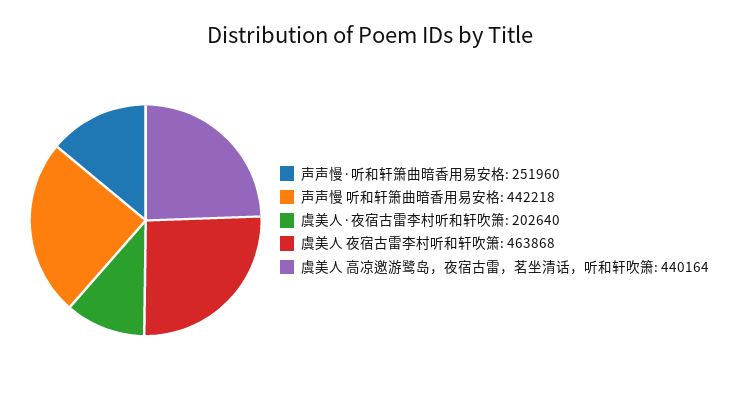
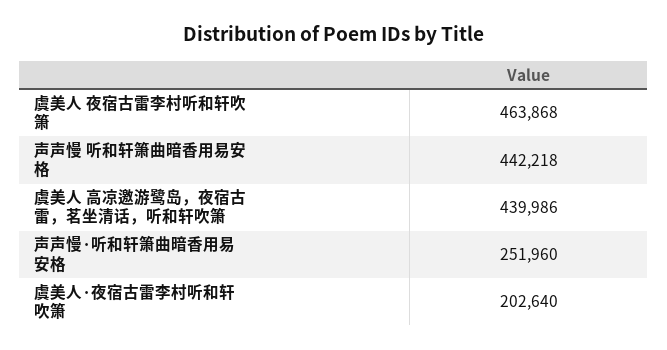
  {
    "声声慢·听和轩箫曲暗香用易安格": 251960,
    "声声慢 听和轩箫曲暗香用易安格": 442218,
    "虞美人·夜宿古雷李村听和轩吹箫": 202640,
    "虞美人 夜宿古雷李村听和轩吹箫": 463868,
-   "虞美人 高凉邀游鹭岛，夜宿古雷，茗坐清话，听和轩吹箫": 440164
+   "虞美人 高凉邀游鹭岛，夜宿古雷，茗坐清话，听和轩吹箫": 439986
  }

